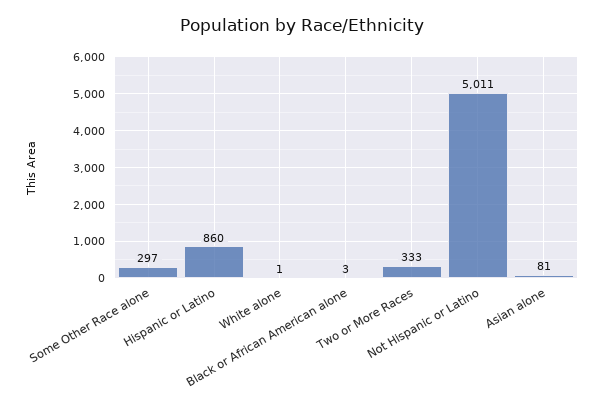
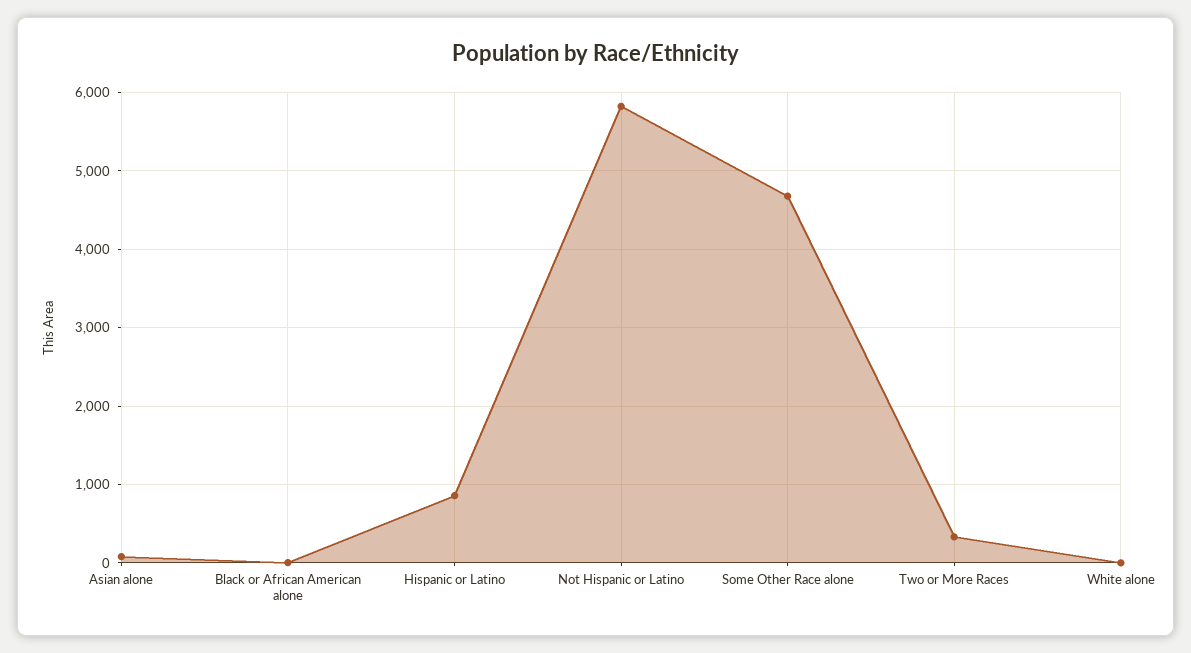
  {
-   "Some Other Race alone": 297,
+   "Some Other Race alone": 4700,
    "Hispanic or Latino": 860,
    "White alone": 1,
    "Black or African American alone": 3,
    "Two or More Races": 333,
-   "Not Hispanic or Latino": 5011,
+   "Not Hispanic or Latino": 5800,
    "Asian alone": 81
  }

